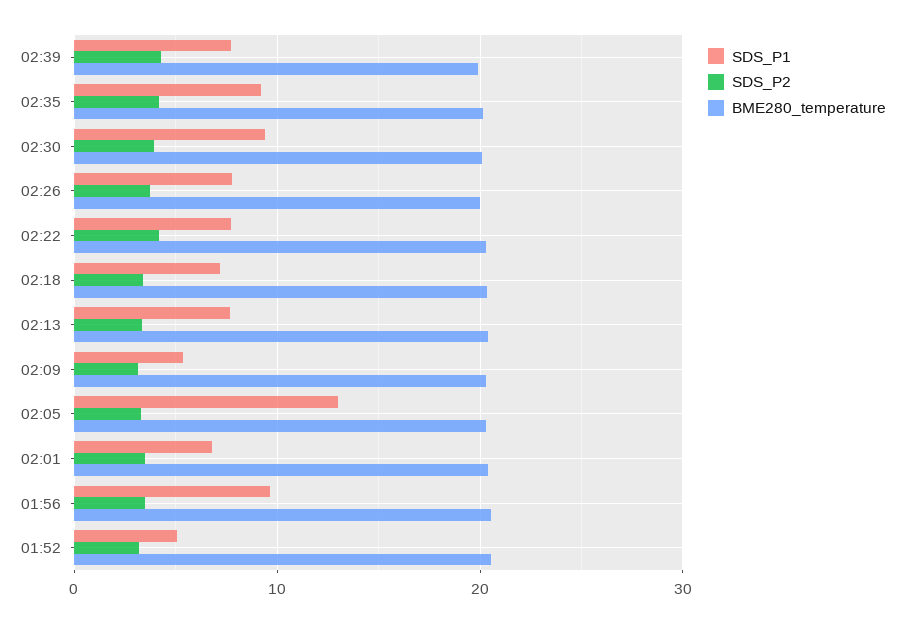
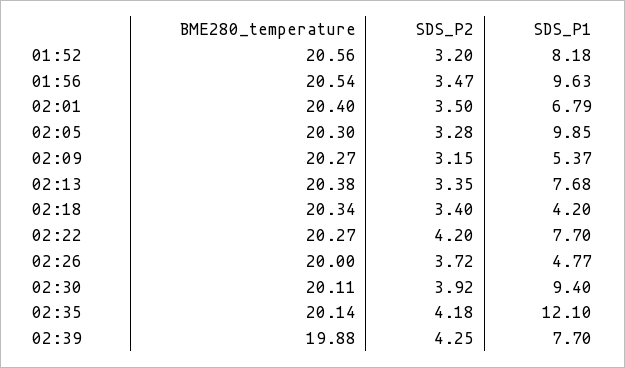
  {
    "SDS_P1": {
      "02:39": 7.7,
-     "02:35": 9,
+     "02:35": 12.1,
      "02:30": 9.4,
-     "02:26": 8,
+     "02:26": 4.77,
      "02:22": 7.7,
-     "02:18": 7,
+     "02:18": 4.2,
      "02:13": 7.68,
      "02:09": 5.37,
-     "02:05": 13,
+     "02:05": 9.85,
      "02:01": 6.79,
      "01:56": 9.63,
-     "01:52": 5
+     "01:52": 8.18
    },
    "SDS_P2": {
      "02:39": 4.25,
      "02:35": 4.18,
      "02:30": 3.92,
      "02:26": 3.72,
      "02:22": 4.2,
      "02:18": 3.4,
      "02:13": 3.35,
      "02:09": 3.15,
      "02:05": 3.28,
      "02:01": 3.5,
      "01:56": 3.47,
      "01:52": 3.2
    },
    "BME280_temperature": {
      "02:39": 19.88,
      "02:35": 20.14,
      "02:30": 20.11,
      "02:26": 20,
      "02:22": 20.27,
      "02:18": 20.34,
      "02:13": 20.38,
      "02:09": 20.27,
      "02:05": 20.3,
      "02:01": 20.4,
      "01:56": 20.54,
      "01:52": 20.56
    }
  }

